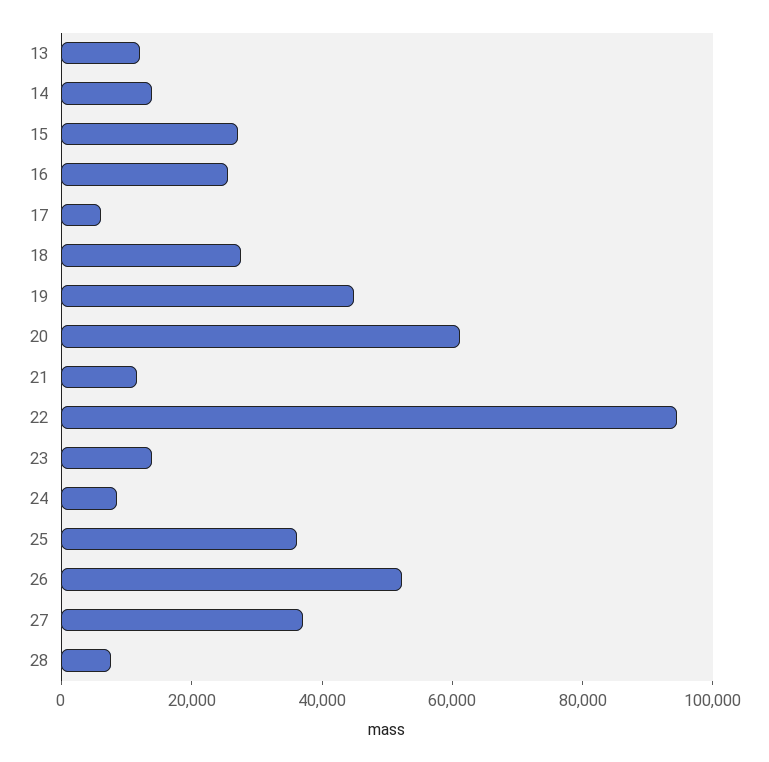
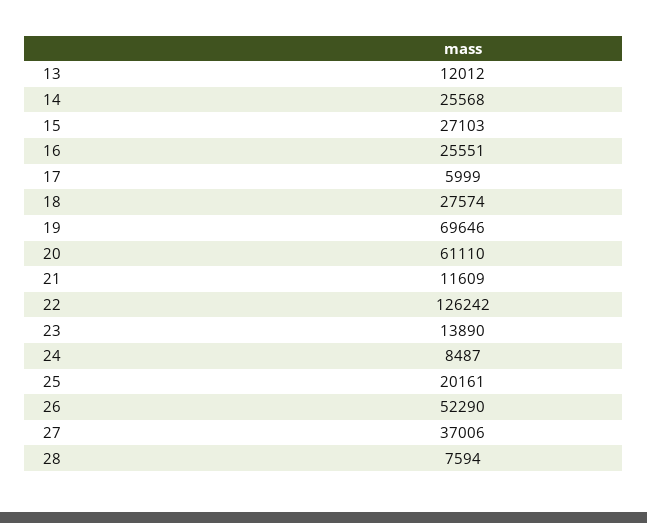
  {
    "13": 12012,
-   "14": 15000,
+   "14": 25568,
    "15": 27103,
    "16": 25551,
    "17": 5999,
    "18": 27574,
-   "19": 45000,
+   "19": 69646,
    "20": 61110,
    "21": 11609,
-   "22": 95000,
+   "22": 126242,
    "23": 13890,
    "24": 8487,
-   "25": 35000,
+   "25": 20161,
    "26": 52290,
    "27": 37006,
    "28": 7594
  }

